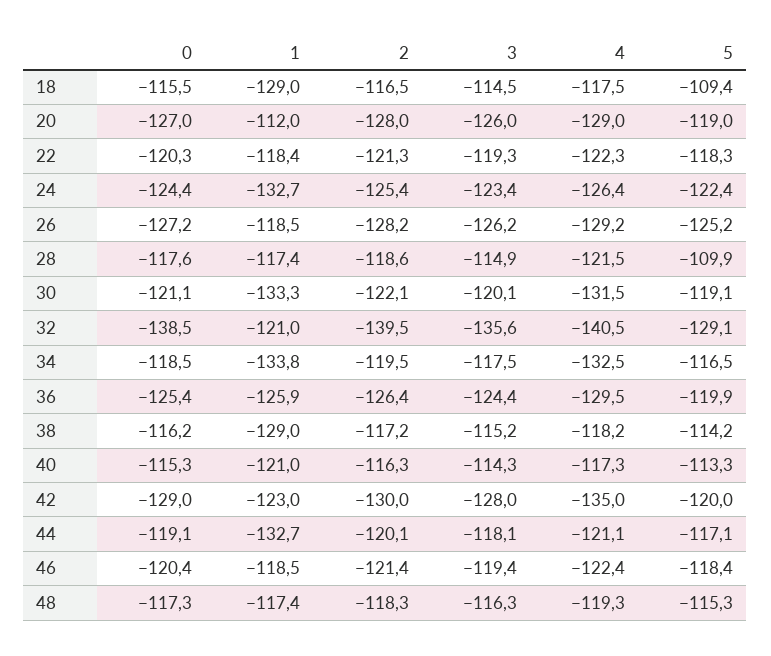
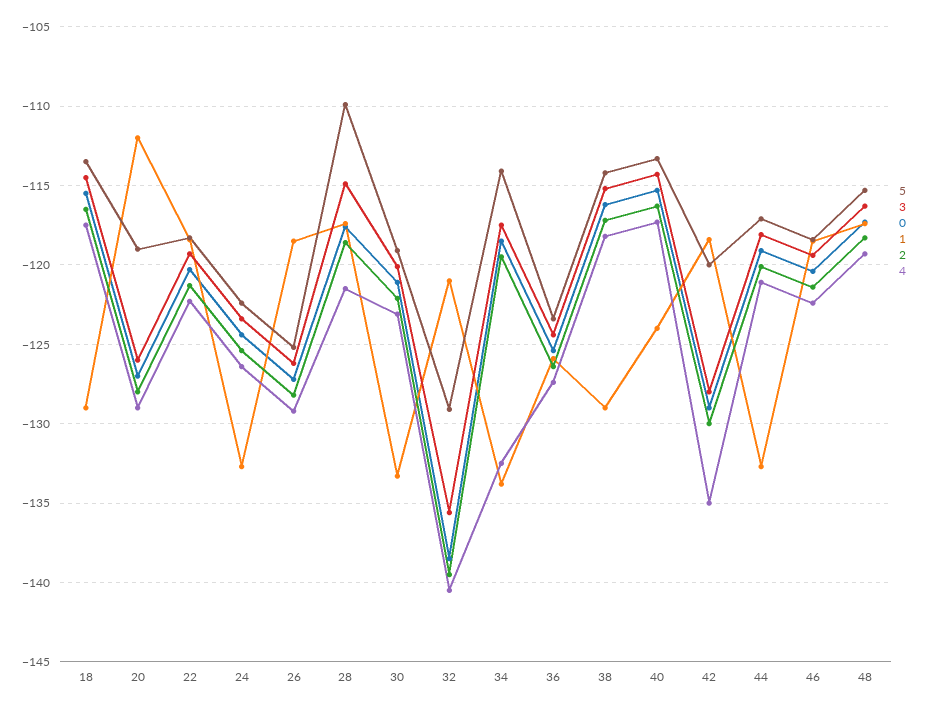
  {
    "0": {
      "18": -115.5,
      "20": -127,
      "22": -120.3,
      "24": -124.4,
      "26": -127.2,
      "28": -117.6,
      "30": -121.1,
      "32": -138.5,
      "34": -118.5,
      "36": -125.4,
      "38": -116.2,
      "40": -115.3,
      "42": -129,
      "44": -119.1,
      "46": -120.4,
      "48": -117.3
    },
    "1": {
      "18": -129,
      "20": -112,
      "22": -118.4,
      "24": -132.7,
      "26": -118.5,
      "28": -117.4,
      "30": -133.3,
      "32": -121,
      "34": -133.8,
      "36": -125.9,
      "38": -129,
-     "40": -121,
+     "40": -124,
-     "42": -123,
+     "42": -118.5,
      "44": -132.7,
      "46": -118.5,
      "48": -117.4
    },
    "2": {
      "18": -116.5,
      "20": -128,
      "22": -121.3,
      "24": -125.4,
      "26": -128.2,
      "28": -118.6,
      "30": -122.1,
      "32": -139.5,
      "34": -119.5,
      "36": -126.4,
      "38": -117.2,
      "40": -116.3,
      "42": -130,
      "44": -120.1,
      "46": -121.4,
      "48": -118.3
    },
    "3": {
      "18": -114.5,
      "20": -126,
      "22": -119.3,
      "24": -123.4,
      "26": -126.2,
      "28": -114.9,
      "30": -120.1,
      "32": -135.6,
      "34": -117.5,
      "36": -124.4,
      "38": -115.2,
      "40": -114.3,
      "42": -128,
      "44": -118.1,
      "46": -119.4,
      "48": -116.3
    },
    "4": {
      "18": -117.5,
      "20": -129,
      "22": -122.3,
      "24": -126.4,
      "26": -129.2,
      "28": -121.5,
-     "30": -131.5,
+     "30": -123,
      "32": -140.5,
      "34": -132.5,
-     "36": -129.5,
+     "36": -127.5,
      "38": -118.2,
      "40": -117.3,
      "42": -135,
      "44": -121.1,
      "46": -122.4,
      "48": -119.3
    },
    "5": {
-     "18": -109.4,
+     "18": -113.5,
      "20": -119,
      "22": -118.3,
      "24": -122.4,
      "26": -125.2,
      "28": -109.9,
      "30": -119.1,
      "32": -129.1,
-     "34": -116.5,
+     "34": -114,
-     "36": -119.9,
+     "36": -123.5,
      "38": -114.2,
      "40": -113.3,
      "42": -120,
      "44": -117.1,
      "46": -118.4,
      "48": -115.3
    }
  }

